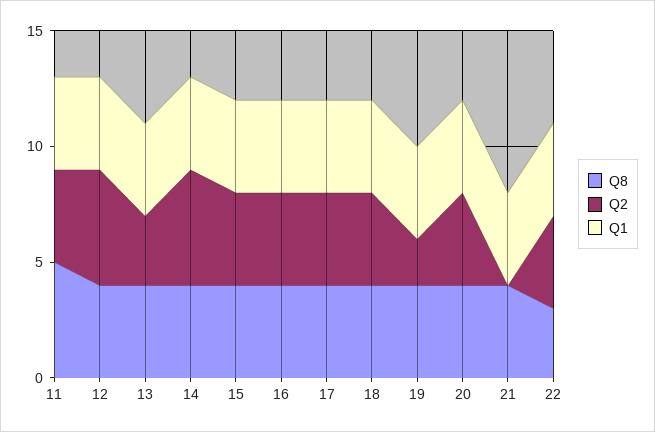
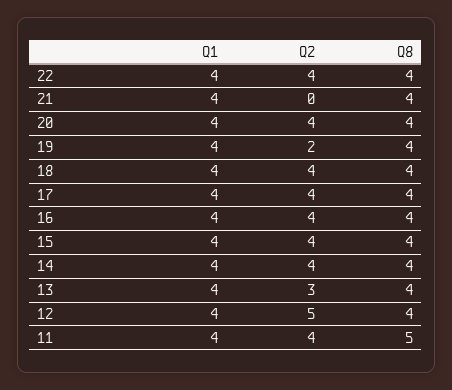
  {
    "Q8": {
      "11": 5,
      "12": 4,
      "13": 4,
      "14": 4,
      "15": 4,
      "16": 4,
      "17": 4,
      "18": 4,
      "19": 4,
      "20": 4,
      "21": 4,
-     "22": 3
+     "22": 4
    },
    "Q2": {
      "11": 4,
      "12": 5,
      "13": 3,
-     "14": 5,
+     "14": 4,
      "15": 4,
      "16": 4,
      "17": 4,
      "18": 4,
      "19": 2,
      "20": 4,
      "21": 0,
      "22": 4
    },
    "Q1": {
      "11": 4,
      "12": 4,
      "13": 4,
      "14": 4,
      "15": 4,
      "16": 4,
      "17": 4,
      "18": 4,
      "19": 4,
      "20": 4,
      "21": 4,
      "22": 4
    }
  }

